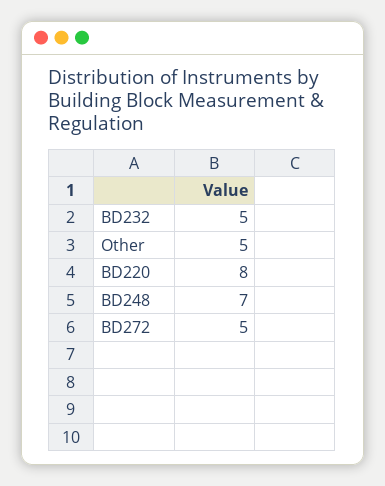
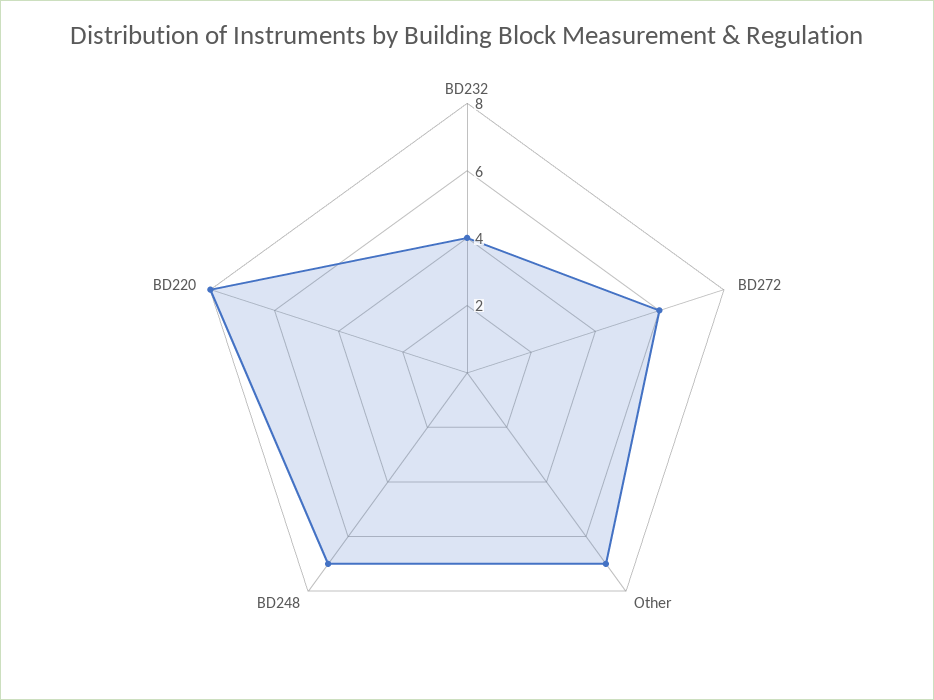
  {
-   "BD232": 5,
+   "BD232": 4,
-   "Other": 5,
+   "Other": 7,
    "BD220": 8,
    "BD248": 7,
-   "BD272": 5
+   "BD272": 6
  }

